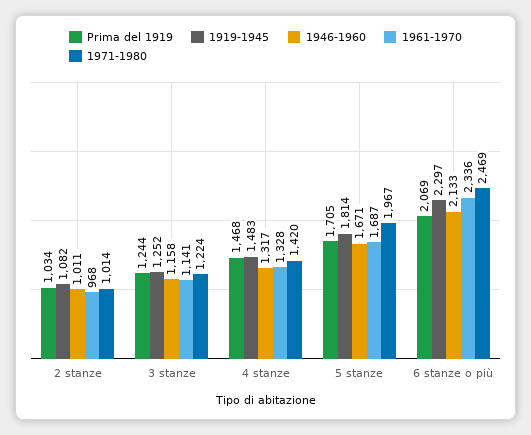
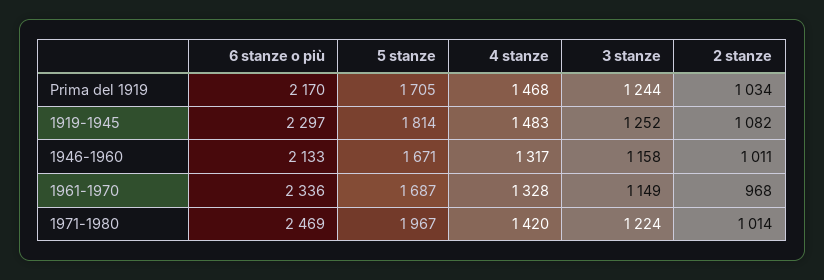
  {
    "Prima del 1919": {
      "2 stanze": 1034,
      "3 stanze": 1244,
      "4 stanze": 1468,
      "5 stanze": 1705,
-     "6 stanze o più": 2069
+     "6 stanze o più": 2170
    },
    "1919-1945": {
      "2 stanze": 1082,
      "3 stanze": 1252,
      "4 stanze": 1483,
      "5 stanze": 1814,
      "6 stanze o più": 2297
    },
    "1946-1960": {
      "2 stanze": 1011,
      "3 stanze": 1158,
      "4 stanze": 1317,
      "5 stanze": 1671,
      "6 stanze o più": 2133
    },
    "1961-1970": {
      "2 stanze": 968,
-     "3 stanze": 1141,
+     "3 stanze": 1149,
      "4 stanze": 1328,
      "5 stanze": 1687,
      "6 stanze o più": 2336
    },
    "1971-1980": {
      "2 stanze": 1014,
      "3 stanze": 1224,
      "4 stanze": 1420,
      "5 stanze": 1967,
      "6 stanze o più": 2469
    }
  }

